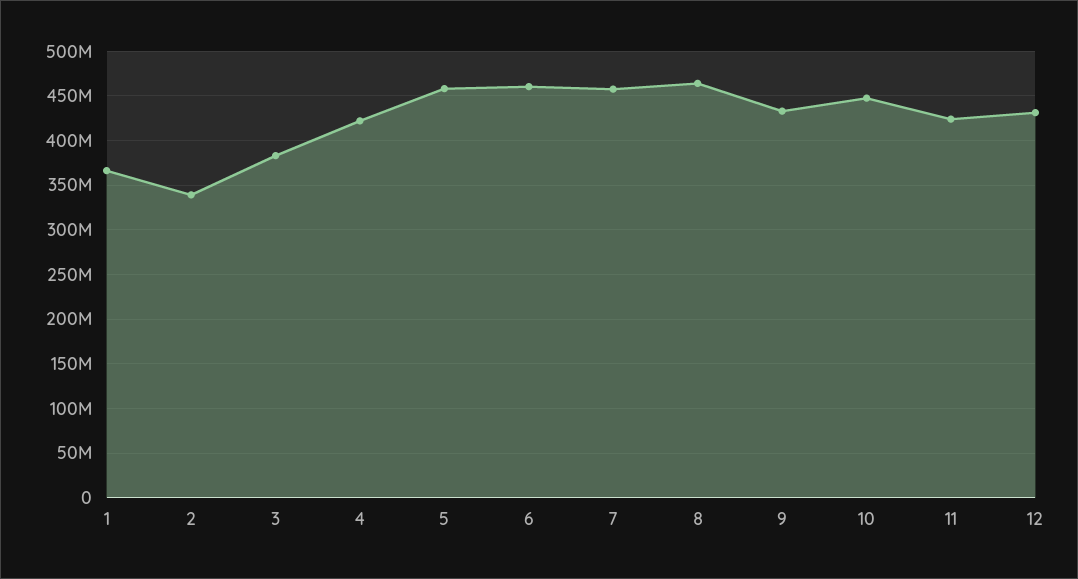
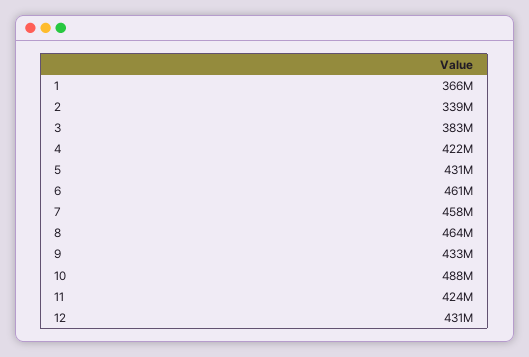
  {
    "1": 366000000,
    "2": 339000000,
    "3": 383000000,
    "4": 422000000,
-   "5": 460000000,
+   "5": 431000000,
    "6": 461000000,
    "7": 458000000,
    "8": 464000000,
    "9": 433000000,
-   "10": 450000000,
+   "10": 488000000,
    "11": 424000000,
    "12": 431000000
  }

